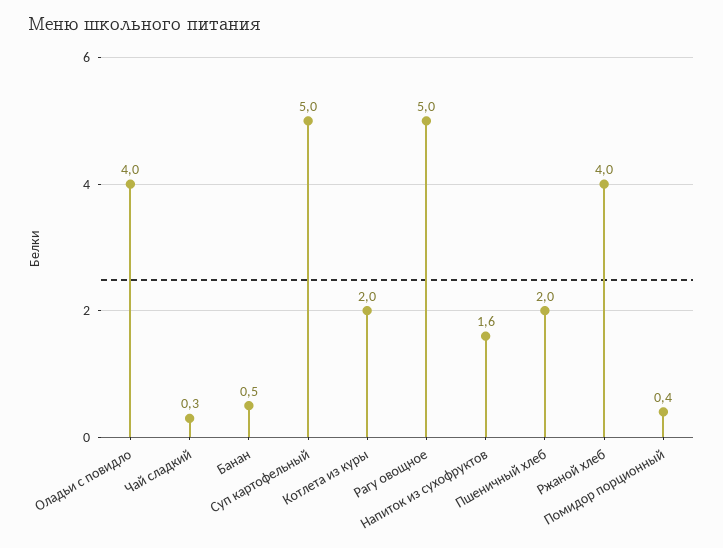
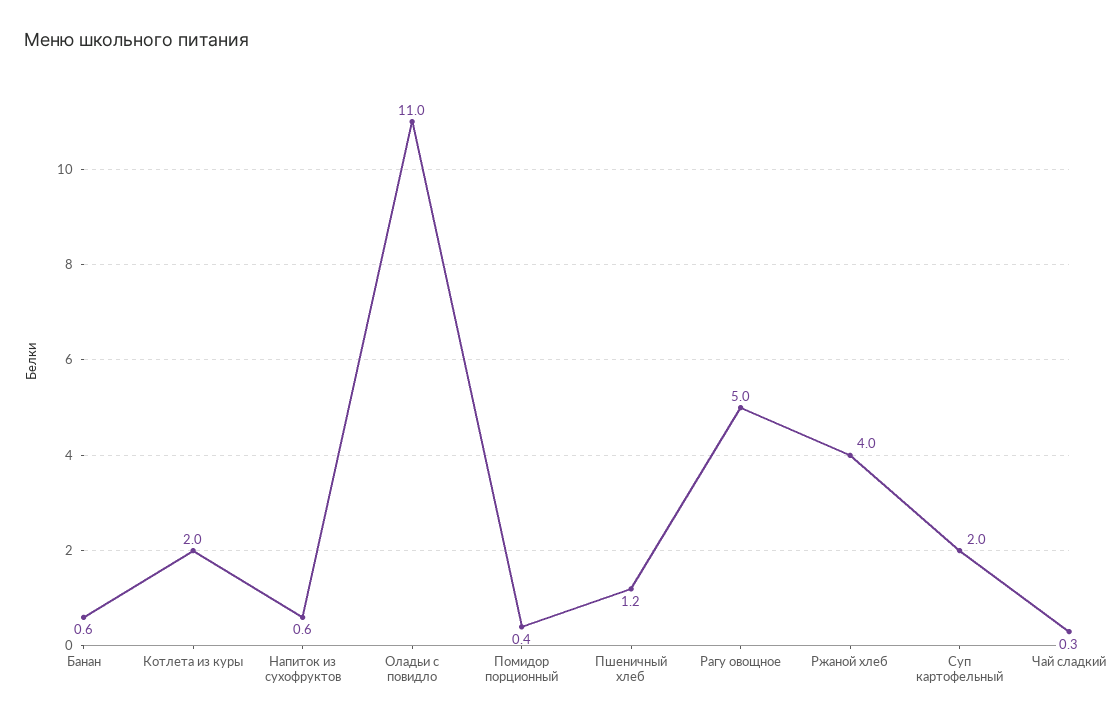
  {
-   "Оладьи с повидло": 4,
+   "Оладьи с повидло": 11,
    "Чай сладкий": 0.3,
-   "Банан": 0.5,
+   "Банан": 0.6,
-   "Суп картофельный": 5,
+   "Суп картофельный": 2,
    "Котлета из куры": 2,
    "Рагу овощное": 5,
-   "Напиток из сухофруктов": 1.6,
+   "Напиток из сухофруктов": 0.6,
-   "Пшеничный хлеб": 2,
+   "Пшеничный хлеб": 1.2,
    "Ржаной хлеб": 4,
    "Помидор порционный": 0.4
  }

